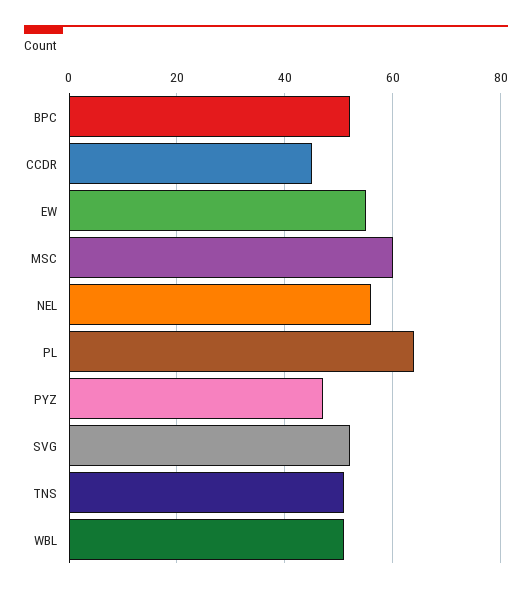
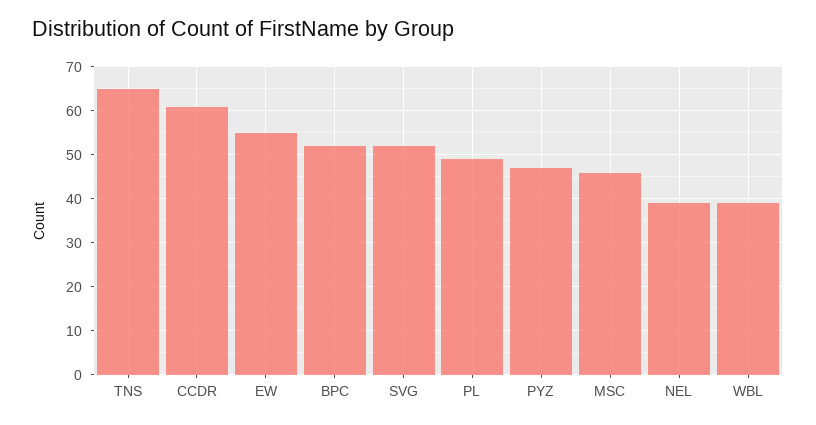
  {
    "BPC": 50,
-   "CCDR": 45,
+   "CCDR": 60,
    "EW": 55,
-   "MSC": 60,
+   "MSC": 45,
-   "NEL": 55,
+   "NEL": 40,
-   "PL": 65,
+   "PL": 50,
    "PYZ": 45,
    "SVG": 50,
-   "TNS": 50,
+   "TNS": 65,
-   "WBL": 50
+   "WBL": 40
  }

